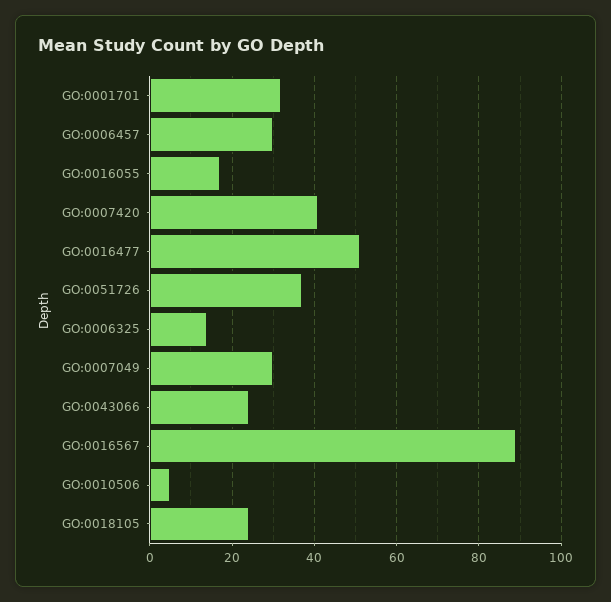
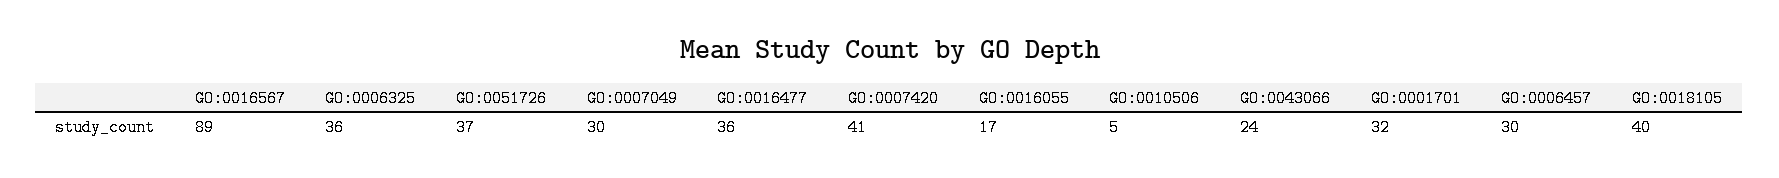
  {
    "GO:0001701": 32,
    "GO:0006457": 30,
    "GO:0016055": 17,
    "GO:0007420": 41,
-   "GO:0016477": 50,
+   "GO:0016477": 36,
    "GO:0051726": 37,
-   "GO:0006325": 15,
+   "GO:0006325": 36,
    "GO:0007049": 30,
    "GO:0043066": 24,
    "GO:0016567": 89,
    "GO:0010506": 5,
-   "GO:0018105": 25
+   "GO:0018105": 40
  }

